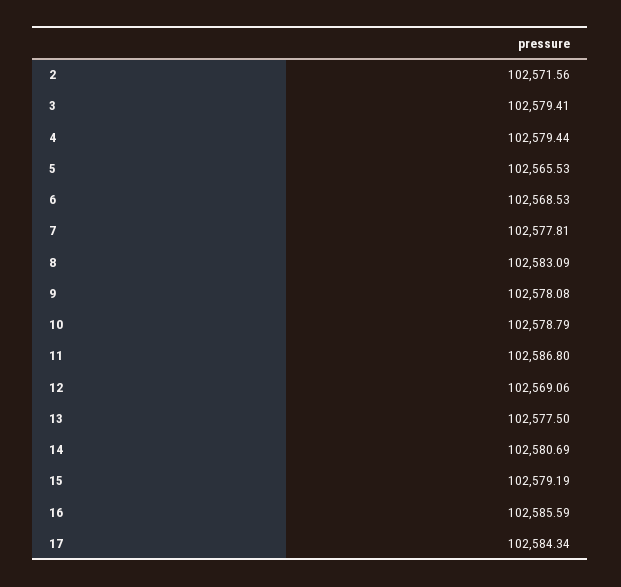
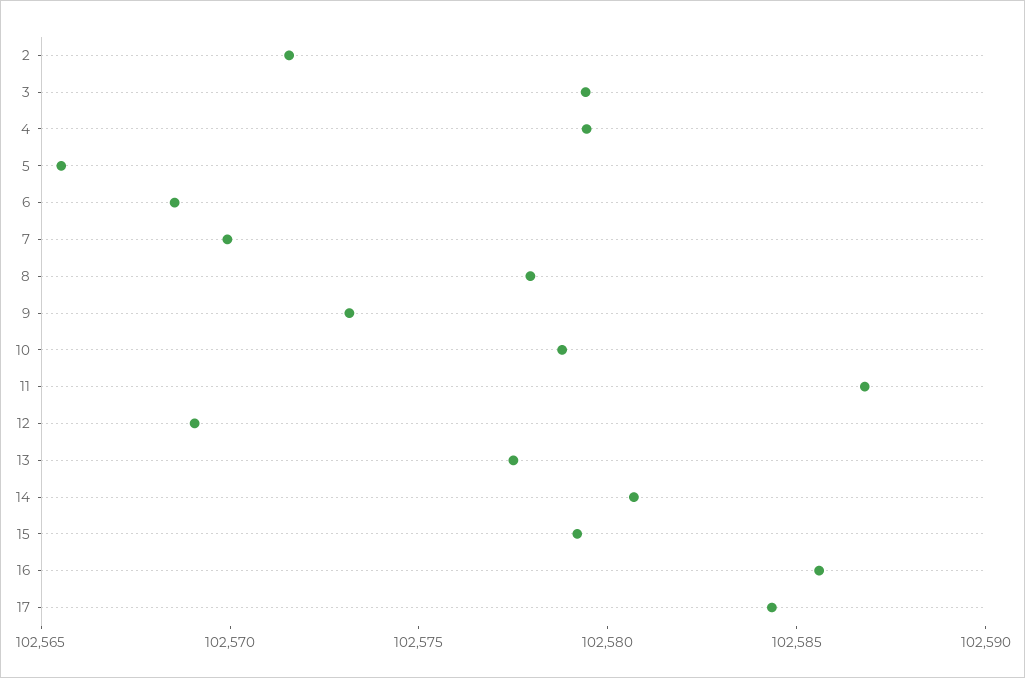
  {
    "2": 102571.56,
    "3": 102579.41,
    "4": 102579.44,
    "5": 102565.53,
    "6": 102568.53,
-   "7": 102577.81,
+   "7": 102570,
-   "8": 102583.09,
+   "8": 102578,
-   "9": 102578.08,
+   "9": 102573,
    "10": 102578.79,
    "11": 102586.8,
    "12": 102569.06,
    "13": 102577.5,
    "14": 102580.69,
    "15": 102579.19,
    "16": 102585.59,
    "17": 102584.34
  }

